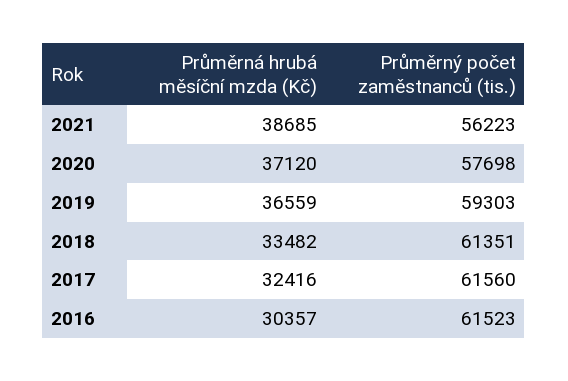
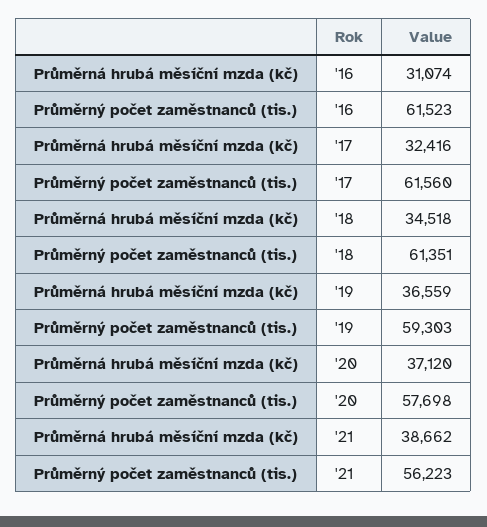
  {
    "Průměrná hrubá měsíční mzda (Kč)": {
-     "2021": 38685,
+     "2021": 38662,
      "2020": 37120,
      "2019": 36559,
-     "2018": 33482,
+     "2018": 34518,
      "2017": 32416,
-     "2016": 30357
+     "2016": 31074
    },
    "Průměrný počet zaměstnanců (tis.)": {
      "2021": 56223,
      "2020": 57698,
      "2019": 59303,
      "2018": 61351,
      "2017": 61560,
      "2016": 61523
    }
  }

